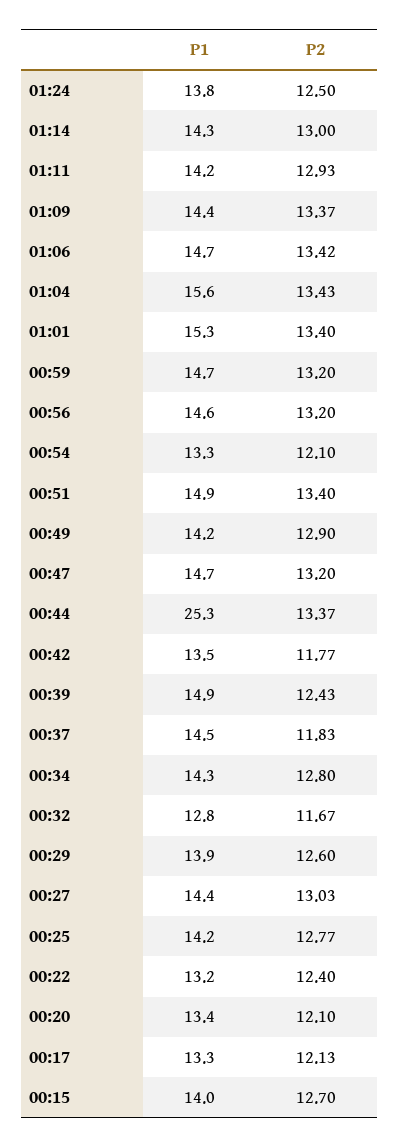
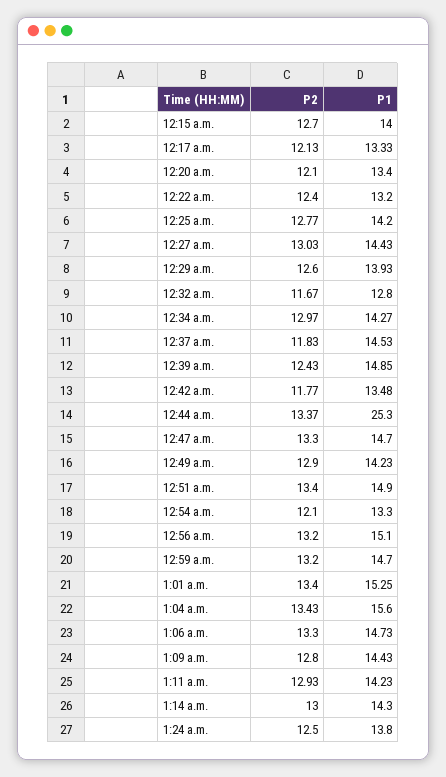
  {
    "P1": {
      "01:24": 13.8,
      "01:14": 14.3,
      "01:11": 14.23,
      "01:09": 14.43,
      "01:06": 14.73,
      "01:04": 15.6,
      "01:01": 15.25,
      "00:59": 14.7,
-     "00:56": 14.6,
+     "00:56": 15.1,
      "00:54": 13.3,
      "00:51": 14.9,
      "00:49": 14.23,
      "00:47": 14.7,
      "00:44": 25.3,
      "00:42": 13.48,
      "00:39": 14.85,
      "00:37": 14.53,
      "00:34": 14.27,
      "00:32": 12.8,
      "00:29": 13.93,
      "00:27": 14.43,
      "00:25": 14.2,
      "00:22": 13.2,
      "00:20": 13.4,
      "00:17": 13.33,
      "00:15": 14
    },
    "P2": {
      "01:24": 12.5,
      "01:14": 13,
      "01:11": 12.93,
-     "01:09": 13.37,
+     "01:09": 12.8,
-     "01:06": 13.42,
+     "01:06": 13.3,
      "01:04": 13.43,
      "01:01": 13.4,
      "00:59": 13.2,
      "00:56": 13.2,
      "00:54": 12.1,
      "00:51": 13.4,
      "00:49": 12.9,
-     "00:47": 13.2,
+     "00:47": 13.3,
      "00:44": 13.37,
      "00:42": 11.77,
      "00:39": 12.43,
      "00:37": 11.83,
-     "00:34": 12.8,
+     "00:34": 12.97,
      "00:32": 11.67,
      "00:29": 12.6,
      "00:27": 13.03,
      "00:25": 12.77,
      "00:22": 12.4,
      "00:20": 12.1,
      "00:17": 12.13,
      "00:15": 12.7
    }
  }

